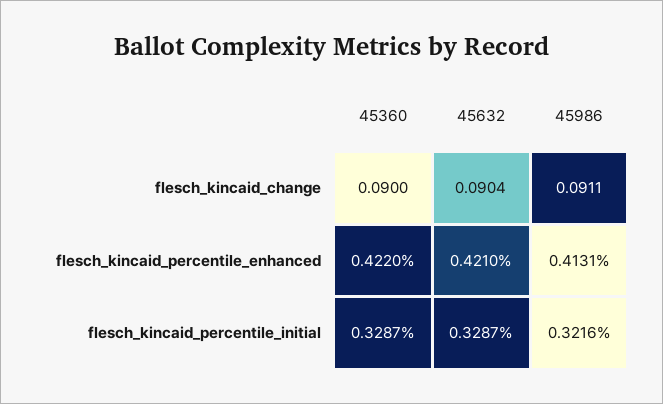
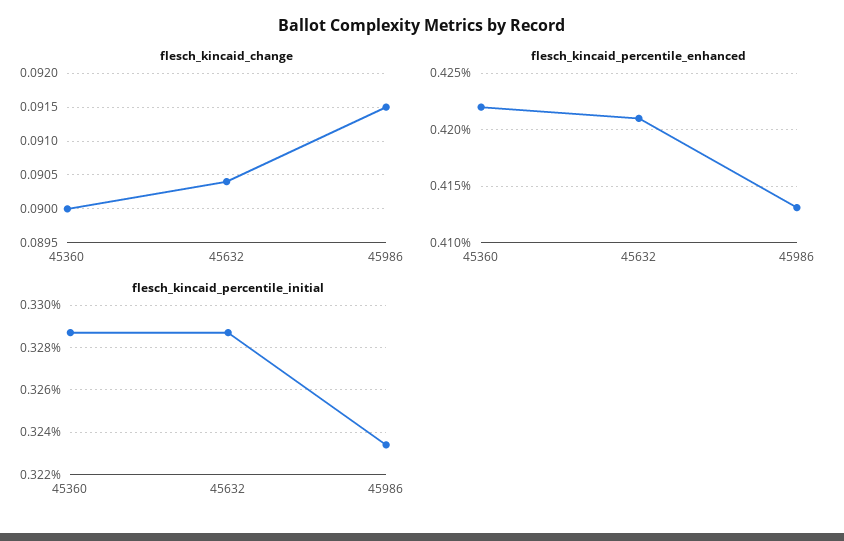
  {
    "flesch_kincaid_change": {
      "45360": 0.09,
      "45632": 0.0904,
-     "45986": 0.0911
+     "45986": 0.0915
    },
    "flesch_kincaid_percentile_enhanced": {
      "45360": 0.422,
      "45632": 0.421,
      "45986": 0.4131
    },
    "flesch_kincaid_percentile_initial": {
      "45360": 0.3287,
      "45632": 0.3287,
-     "45986": 0.3216
+     "45986": 0.3235
    }
  }

